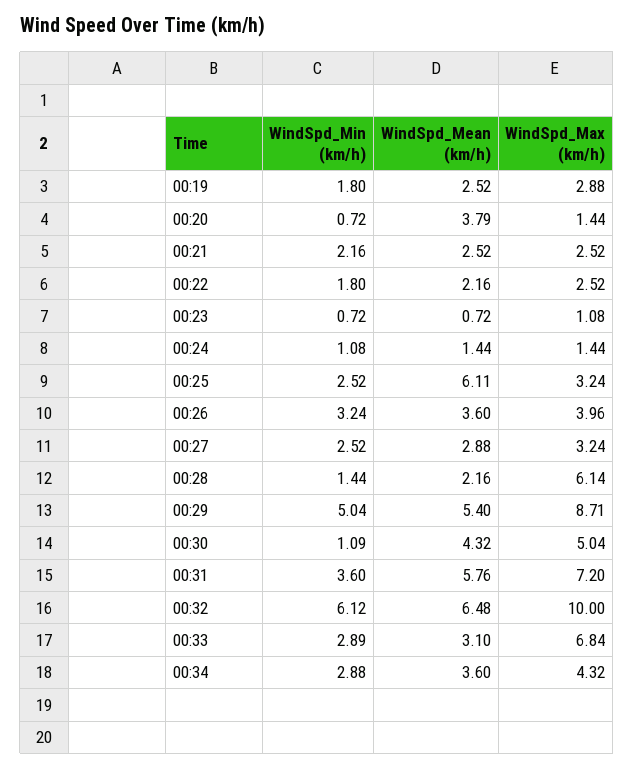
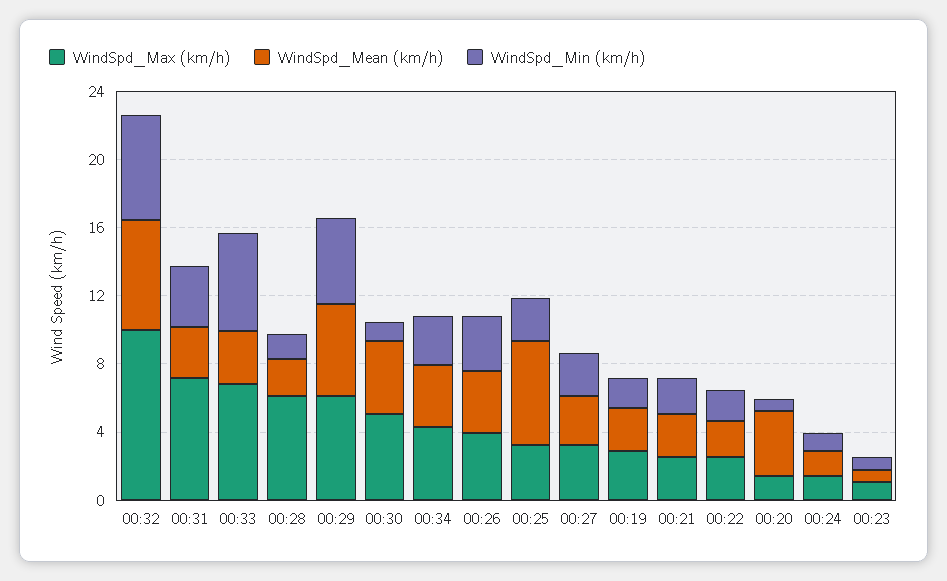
  {
    "WindSpd_Min (km/h)": {
      "00:19": 1.8,
      "00:20": 0.72,
      "00:21": 2.16,
      "00:22": 1.8,
      "00:23": 0.72,
      "00:24": 1.08,
      "00:25": 2.52,
      "00:26": 3.24,
      "00:27": 2.52,
      "00:28": 1.44,
      "00:29": 5.04,
      "00:30": 1.09,
      "00:31": 3.6,
      "00:32": 6.12,
-     "00:33": 2.89,
+     "00:33": 6,
      "00:34": 2.88
    },
    "WindSpd_Mean (km/h)": {
      "00:19": 2.52,
      "00:20": 3.79,
      "00:21": 2.52,
      "00:22": 2.16,
      "00:23": 0.72,
      "00:24": 1.44,
      "00:25": 6.11,
      "00:26": 3.6,
      "00:27": 2.88,
      "00:28": 2.16,
      "00:29": 5.4,
      "00:30": 4.32,
-     "00:31": 5.76,
+     "00:31": 3,
      "00:32": 6.48,
      "00:33": 3.1,
      "00:34": 3.6
    },
    "WindSpd_Max (km/h)": {
      "00:19": 2.88,
      "00:20": 1.44,
      "00:21": 2.52,
      "00:22": 2.52,
      "00:23": 1.08,
      "00:24": 1.44,
      "00:25": 3.24,
      "00:26": 3.96,
      "00:27": 3.24,
      "00:28": 6.14,
-     "00:29": 8.71,
+     "00:29": 6,
      "00:30": 5.04,
      "00:31": 7.2,
      "00:32": 10,
      "00:33": 6.84,
      "00:34": 4.32
    }
  }

